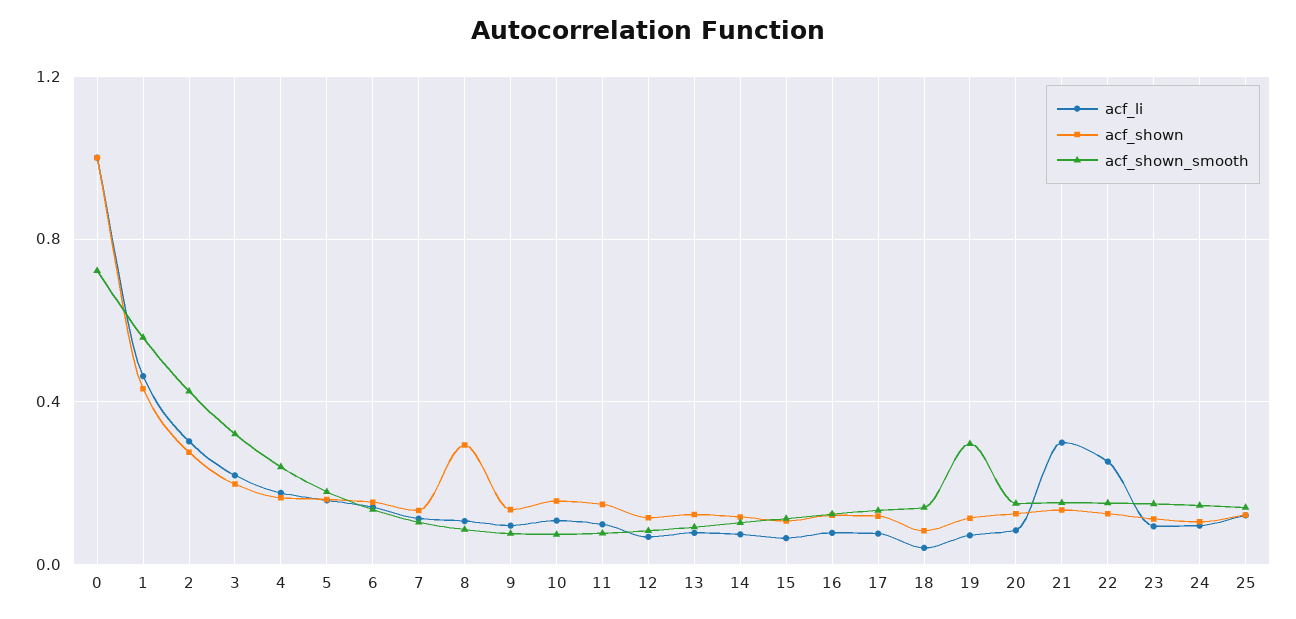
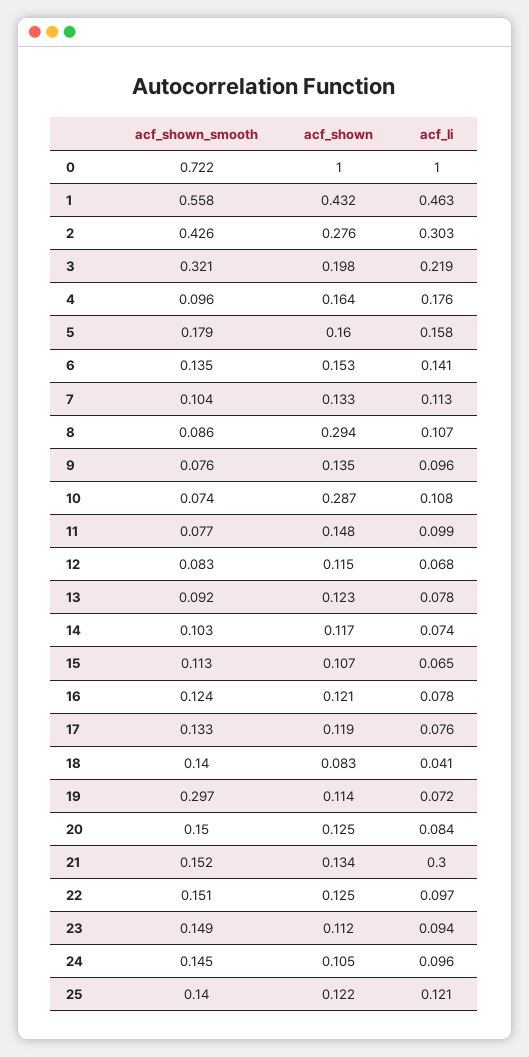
  {
    "acf_li": {
      "0": 1,
      "1": 0.463,
      "2": 0.303,
      "3": 0.219,
      "4": 0.176,
      "5": 0.158,
      "6": 0.141,
      "7": 0.113,
      "8": 0.107,
      "9": 0.096,
      "10": 0.108,
      "11": 0.099,
      "12": 0.068,
      "13": 0.078,
      "14": 0.074,
      "15": 0.065,
      "16": 0.078,
      "17": 0.076,
      "18": 0.041,
      "19": 0.072,
      "20": 0.084,
      "21": 0.3,
-     "22": 0.25,
+     "22": 0.097,
      "23": 0.094,
      "24": 0.096,
      "25": 0.121
    },
    "acf_shown": {
      "0": 1,
      "1": 0.432,
      "2": 0.276,
      "3": 0.198,
      "4": 0.164,
      "5": 0.16,
      "6": 0.153,
      "7": 0.133,
      "8": 0.294,
      "9": 0.135,
-     "10": 0.15,
+     "10": 0.287,
      "11": 0.148,
      "12": 0.115,
      "13": 0.123,
      "14": 0.117,
      "15": 0.107,
      "16": 0.121,
      "17": 0.119,
      "18": 0.083,
      "19": 0.114,
      "20": 0.125,
      "21": 0.134,
      "22": 0.125,
      "23": 0.112,
      "24": 0.105,
      "25": 0.122
    },
    "acf_shown_smooth": {
      "0": 0.722,
      "1": 0.558,
      "2": 0.426,
      "3": 0.321,
-     "4": 0.25,
+     "4": 0.096,
      "5": 0.179,
      "6": 0.135,
      "7": 0.104,
      "8": 0.086,
      "9": 0.076,
      "10": 0.074,
      "11": 0.077,
      "12": 0.083,
      "13": 0.092,
      "14": 0.103,
      "15": 0.113,
      "16": 0.124,
      "17": 0.133,
      "18": 0.14,
      "19": 0.297,
      "20": 0.15,
      "21": 0.152,
      "22": 0.151,
      "23": 0.149,
      "24": 0.145,
      "25": 0.14
    }
  }

